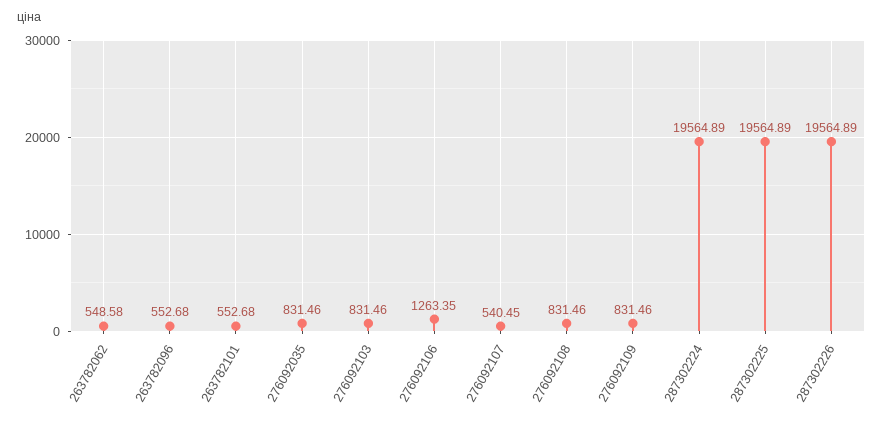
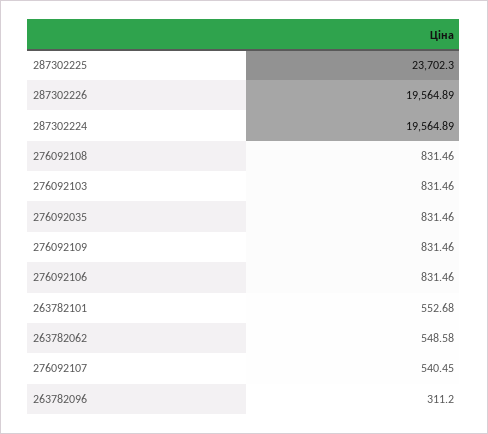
  {
    "263782062": 548.58,
-   "263782096": 552.68,
+   "263782096": 311.2,
    "263782101": 552.68,
    "276092035": 831.46,
    "276092103": 831.46,
-   "276092106": 1263.35,
+   "276092106": 831.46,
    "276092107": 540.45,
    "276092108": 831.46,
    "276092109": 831.46,
    "287302224": 19564.89,
-   "287302225": 19564.89,
+   "287302225": 23702.3,
    "287302226": 19564.89
  }

